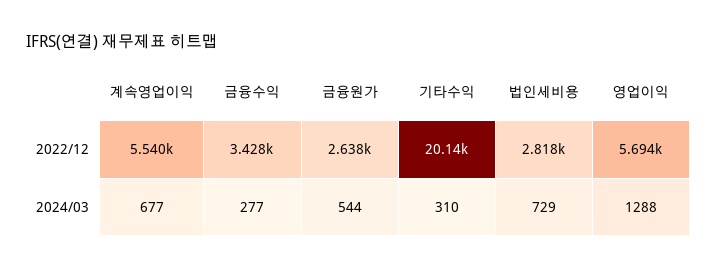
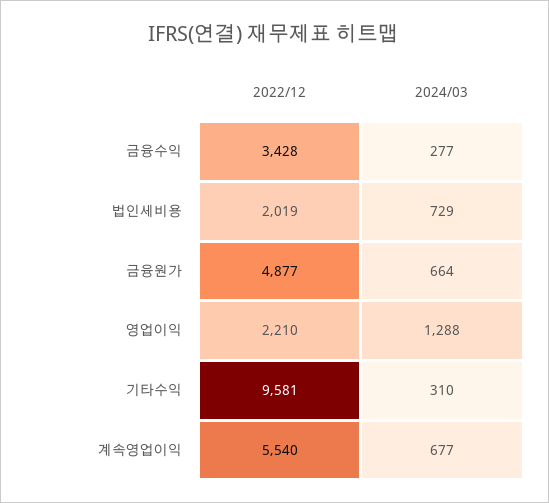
  {
    "계속영업이익": {
      "2022/12": 5540,
      "2024/03": 677
    },
    "금융수익": {
      "2022/12": 3428,
      "2024/03": 277
    },
    "금융원가": {
-     "2022/12": 2638,
+     "2022/12": 4877,
-     "2024/03": 544
+     "2024/03": 664
    },
    "기타수익": {
-     "2022/12": 20140,
+     "2022/12": 9581,
      "2024/03": 310
    },
    "법인세비용": {
-     "2022/12": 2818,
+     "2022/12": 2019,
      "2024/03": 729
    },
    "영업이익": {
-     "2022/12": 5694,
+     "2022/12": 2210,
      "2024/03": 1288
    }
  }

